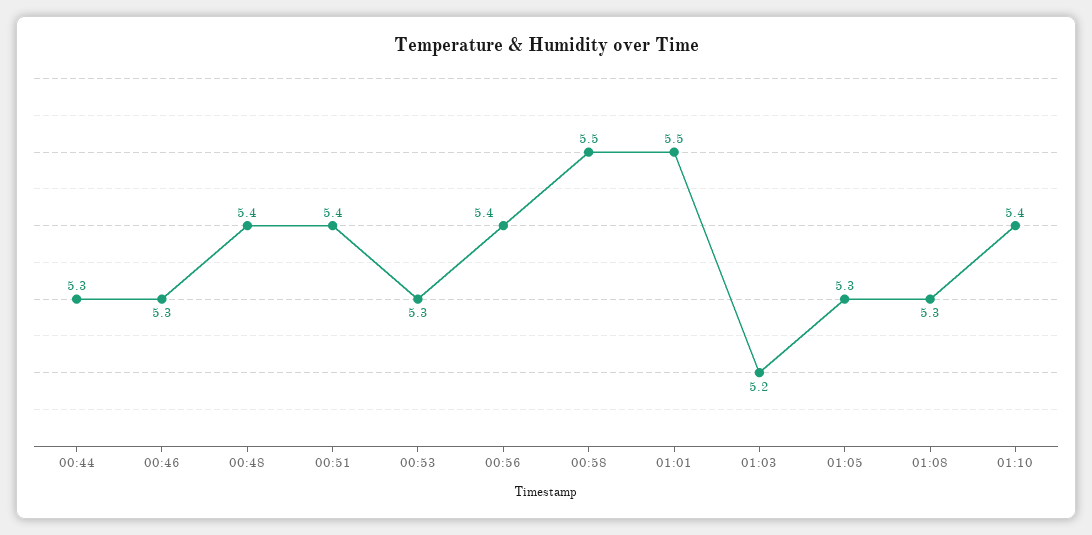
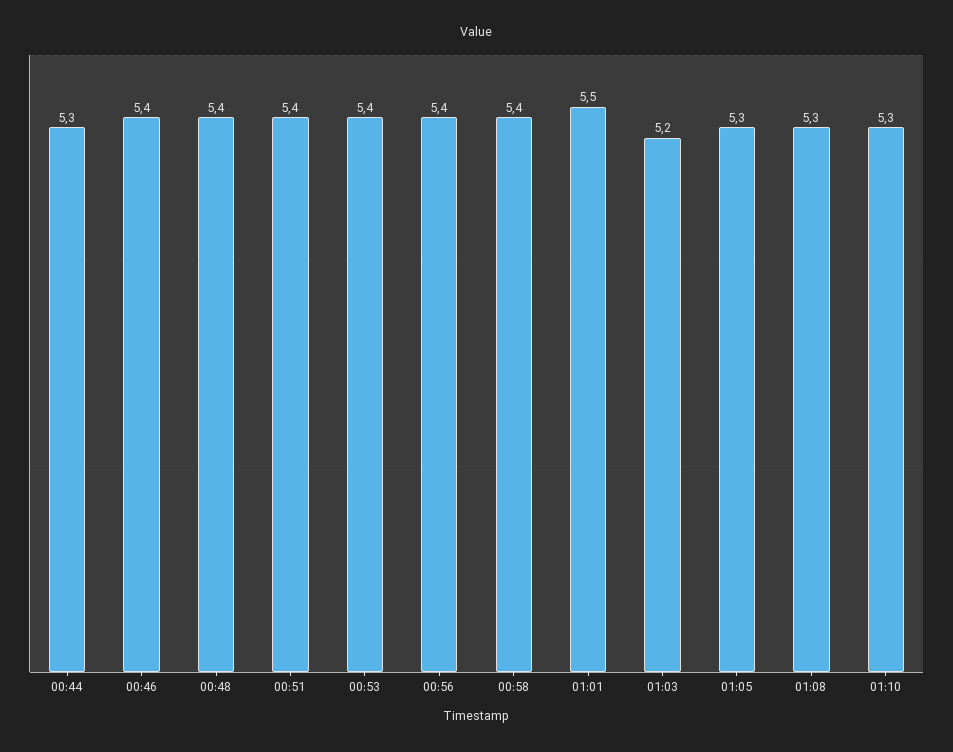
  {
    "00:44": 5.3,
-   "00:46": 5.3,
+   "00:46": 5.4,
    "00:48": 5.4,
    "00:51": 5.4,
-   "00:53": 5.3,
+   "00:53": 5.4,
    "00:56": 5.4,
-   "00:58": 5.5,
+   "00:58": 5.4,
    "01:01": 5.5,
    "01:03": 5.2,
    "01:05": 5.3,
    "01:08": 5.3,
-   "01:10": 5.4
+   "01:10": 5.3
  }

